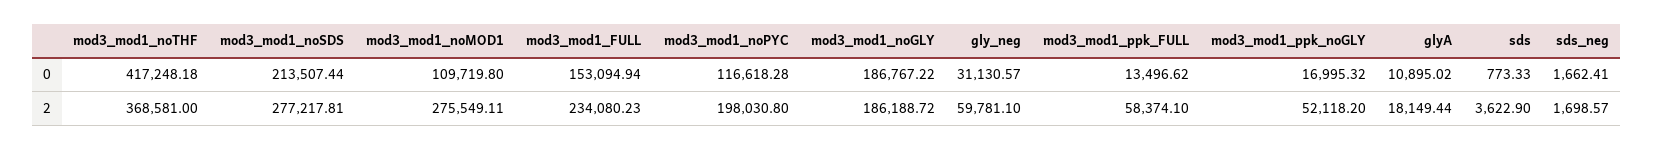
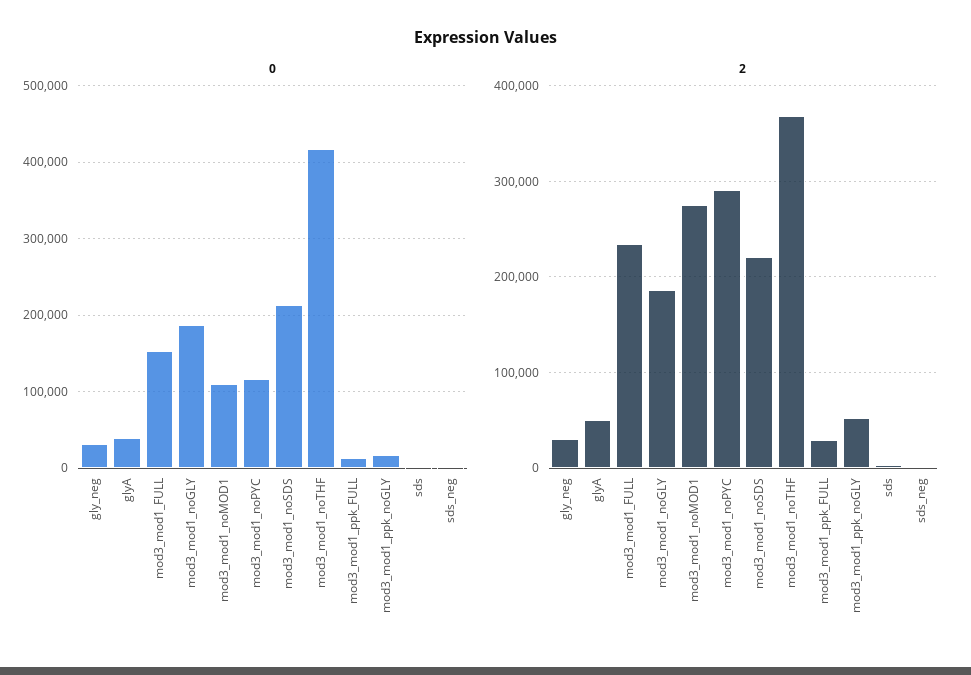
  {
    "0": {
      "mod3_mod1_noTHF": 417248.18,
      "mod3_mod1_noSDS": 213507.44,
      "mod3_mod1_noMOD1": 109719.8,
      "mod3_mod1_FULL": 153094.94,
      "mod3_mod1_noPYC": 116618.28,
      "mod3_mod1_noGLY": 186767.22,
      "gly_neg": 31130.57,
      "mod3_mod1_ppk_FULL": 13496.62,
      "mod3_mod1_ppk_noGLY": 16995.32,
-     "glyA": 10895.02,
+     "glyA": 40000,
      "sds": 773.33,
      "sds_neg": 1662.41
    },
    "2": {
      "mod3_mod1_noTHF": 368581,
-     "mod3_mod1_noSDS": 277217.81,
+     "mod3_mod1_noSDS": 220000,
      "mod3_mod1_noMOD1": 275549.11,
      "mod3_mod1_FULL": 234080.23,
-     "mod3_mod1_noPYC": 198030.8,
+     "mod3_mod1_noPYC": 290000,
      "mod3_mod1_noGLY": 186188.72,
-     "gly_neg": 59781.1,
+     "gly_neg": 30000,
-     "mod3_mod1_ppk_FULL": 58374.1,
+     "mod3_mod1_ppk_FULL": 30000,
      "mod3_mod1_ppk_noGLY": 52118.2,
-     "glyA": 18149.44,
+     "glyA": 50000,
      "sds": 3622.9,
      "sds_neg": 1698.57
    }
  }

